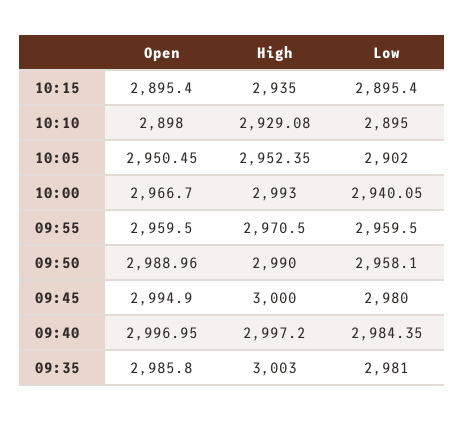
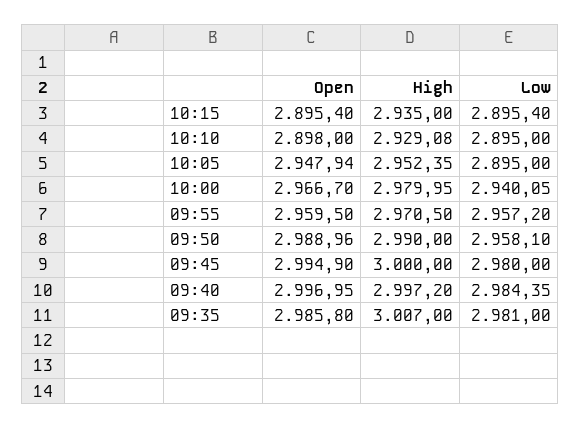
  {
    "Open": {
      "10:15": 2895.4,
      "10:10": 2898,
-     "10:05": 2950.45,
+     "10:05": 2947.94,
      "10:00": 2966.7,
      "09:55": 2959.5,
      "09:50": 2988.96,
      "09:45": 2994.9,
      "09:40": 2996.95,
      "09:35": 2985.8
    },
    "High": {
      "10:15": 2935,
      "10:10": 2929.08,
      "10:05": 2952.35,
-     "10:00": 2993,
+     "10:00": 2979.95,
      "09:55": 2970.5,
      "09:50": 2990,
      "09:45": 3000,
      "09:40": 2997.2,
-     "09:35": 3003
+     "09:35": 3007
    },
    "Low": {
      "10:15": 2895.4,
      "10:10": 2895,
-     "10:05": 2902,
+     "10:05": 2895,
      "10:00": 2940.05,
-     "09:55": 2959.5,
+     "09:55": 2957.2,
      "09:50": 2958.1,
      "09:45": 2980,
      "09:40": 2984.35,
      "09:35": 2981
    }
  }

